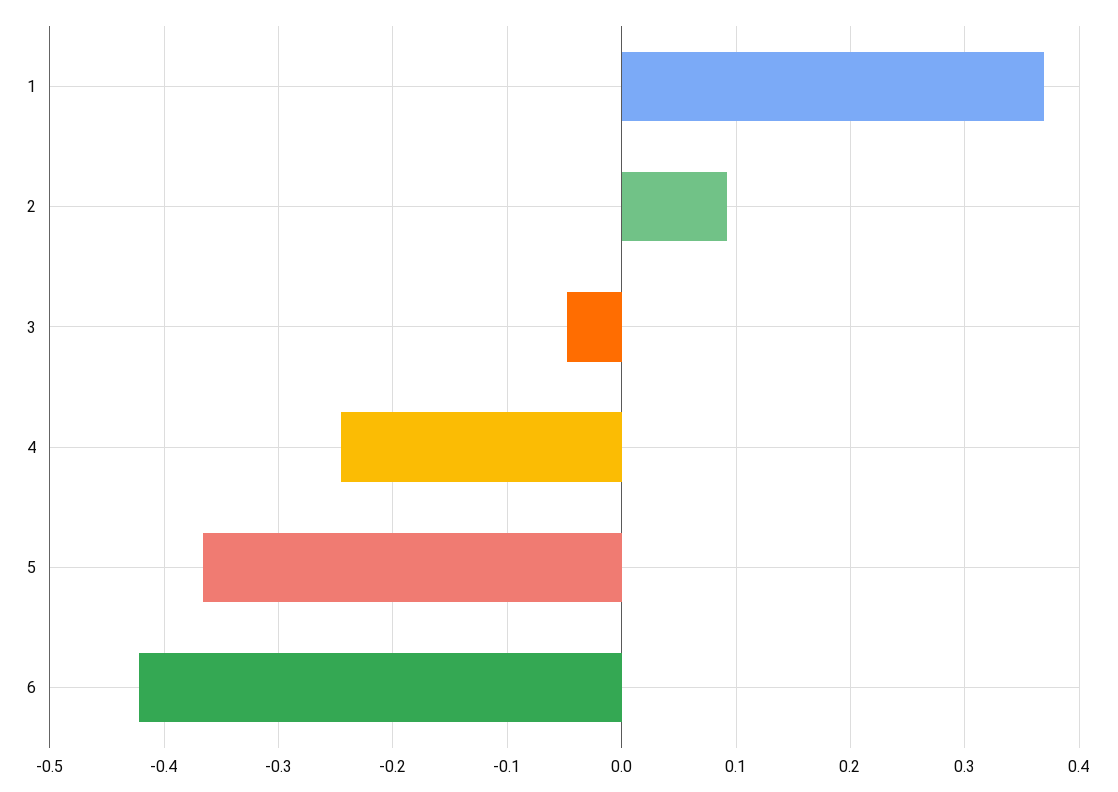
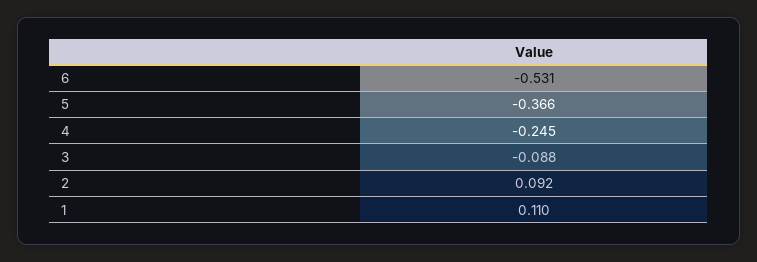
  {
-   "1": 0.37,
+   "1": 0.11,
    "2": 0.092,
-   "3": -0.05,
+   "3": -0.088,
    "4": -0.245,
    "5": -0.366,
-   "6": -0.42
+   "6": -0.531
  }

